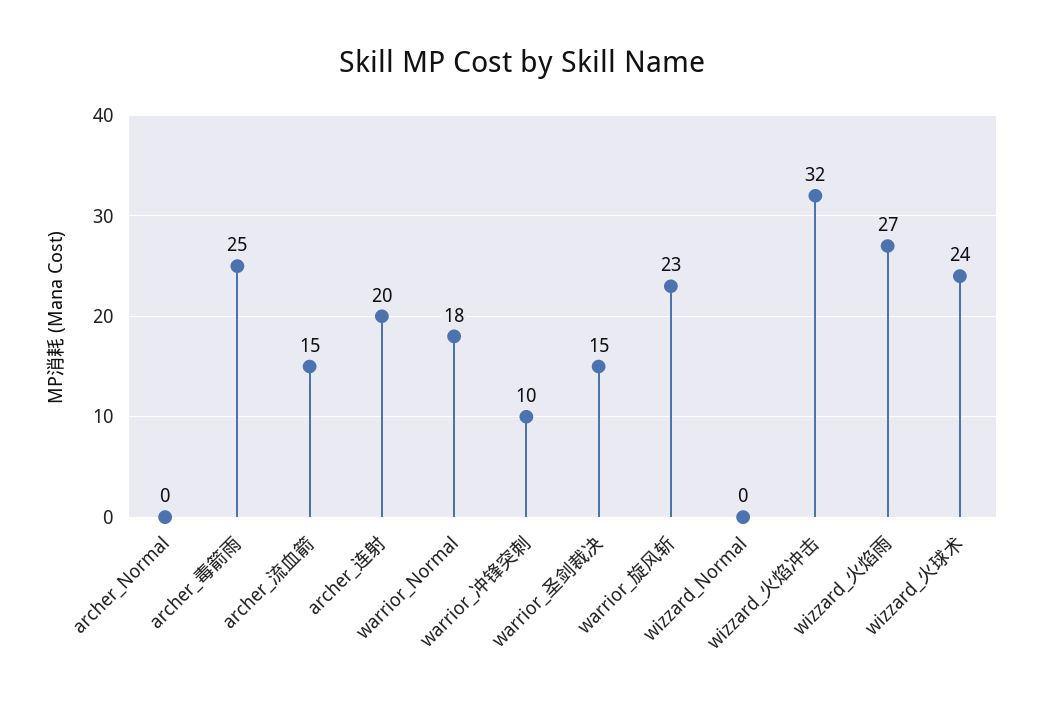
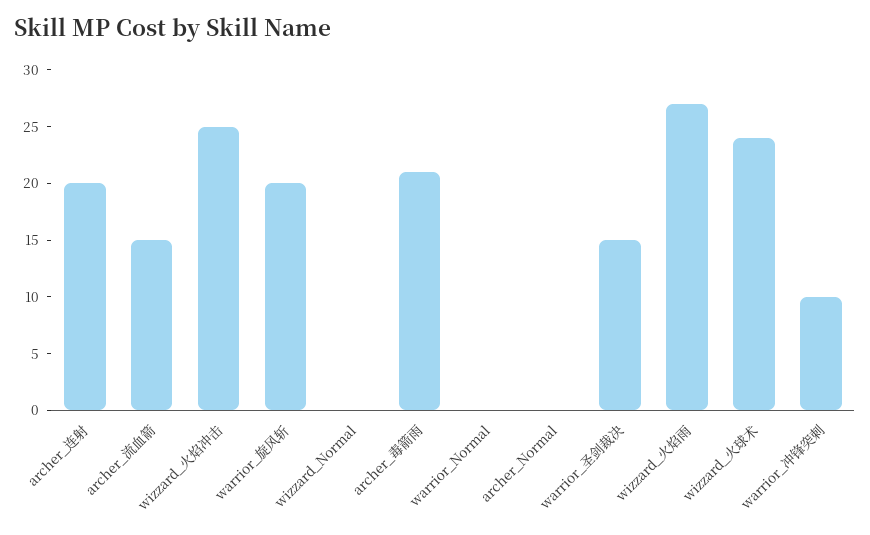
  {
    "archer_Normal": 0,
-   "archer_毒箭雨": 25,
+   "archer_毒箭雨": 21,
    "archer_流血箭": 15,
    "archer_连射": 20,
-   "warrior_Normal": 18,
+   "warrior_Normal": 0,
    "warrior_冲锋突刺": 10,
    "warrior_圣剑裁决": 15,
-   "warrior_旋风斩": 23,
+   "warrior_旋风斩": 20,
    "wizzard_Normal": 0,
-   "wizzard_火焰冲击": 32,
+   "wizzard_火焰冲击": 25,
    "wizzard_火焰雨": 27,
    "wizzard_火球术": 24
  }

